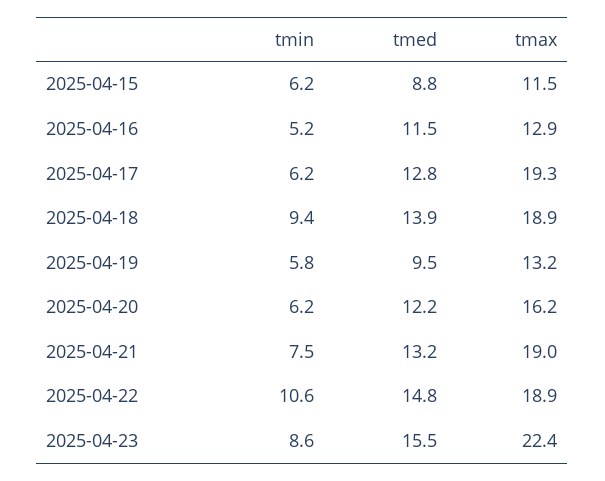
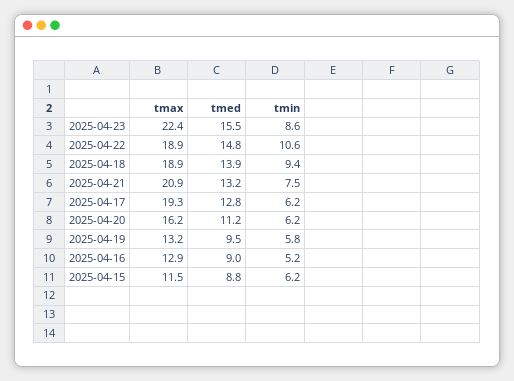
  {
    "tmin": {
      "2025-04-15": 6.2,
      "2025-04-16": 5.2,
      "2025-04-17": 6.2,
      "2025-04-18": 9.4,
      "2025-04-19": 5.8,
      "2025-04-20": 6.2,
      "2025-04-21": 7.5,
      "2025-04-22": 10.6,
      "2025-04-23": 8.6
    },
    "tmed": {
      "2025-04-15": 8.8,
-     "2025-04-16": 11.5,
+     "2025-04-16": 9,
      "2025-04-17": 12.8,
      "2025-04-18": 13.9,
      "2025-04-19": 9.5,
-     "2025-04-20": 12.2,
+     "2025-04-20": 11.2,
      "2025-04-21": 13.2,
      "2025-04-22": 14.8,
      "2025-04-23": 15.5
    },
    "tmax": {
      "2025-04-15": 11.5,
      "2025-04-16": 12.9,
      "2025-04-17": 19.3,
      "2025-04-18": 18.9,
      "2025-04-19": 13.2,
      "2025-04-20": 16.2,
-     "2025-04-21": 19,
+     "2025-04-21": 20.9,
      "2025-04-22": 18.9,
      "2025-04-23": 22.4
    }
  }

